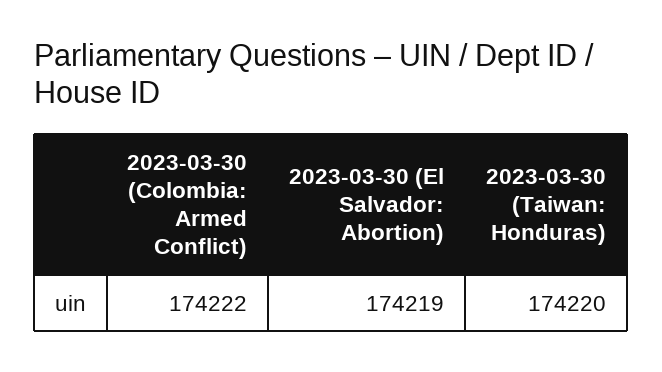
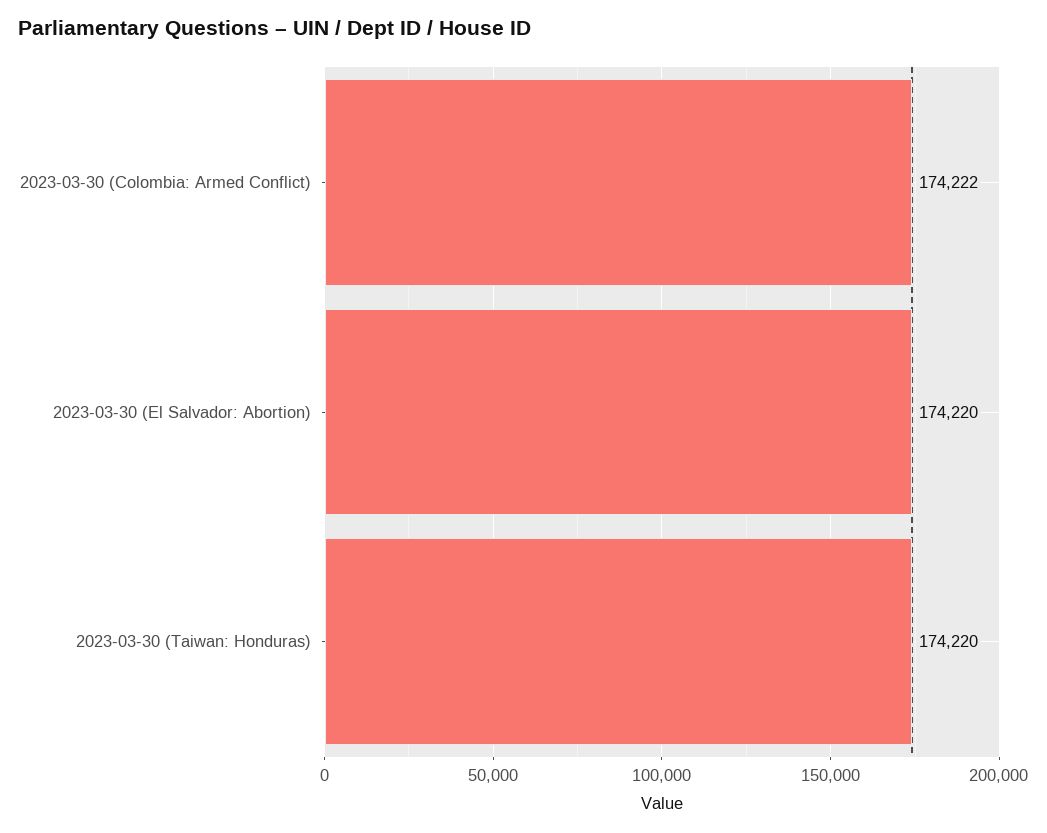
  {
    "2023-03-30 (Colombia: Armed Conflict)": 174222,
-   "2023-03-30 (El Salvador: Abortion)": 174219,
+   "2023-03-30 (El Salvador: Abortion)": 174220,
    "2023-03-30 (Taiwan: Honduras)": 174220
  }

